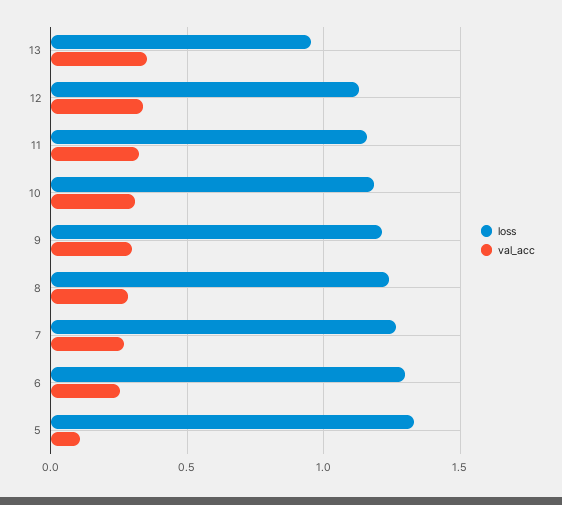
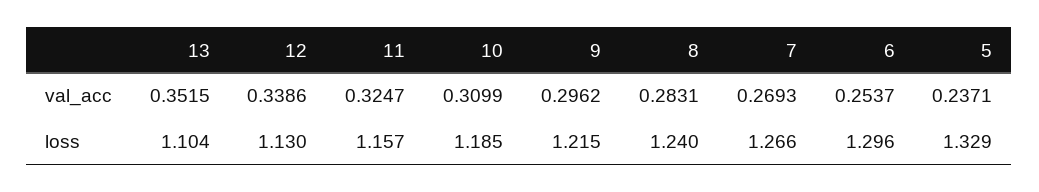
  {
    "loss": {
-     "13": 0.95,
+     "13": 1.104,
      "12": 1.13,
      "11": 1.157,
      "10": 1.185,
      "9": 1.215,
      "8": 1.24,
      "7": 1.266,
      "6": 1.296,
      "5": 1.329
    },
    "val_acc": {
      "13": 0.3515,
      "12": 0.3386,
      "11": 0.3247,
      "10": 0.3099,
      "9": 0.2962,
      "8": 0.2831,
      "7": 0.2693,
      "6": 0.2537,
-     "5": 0.1
+     "5": 0.2371
    }
  }

